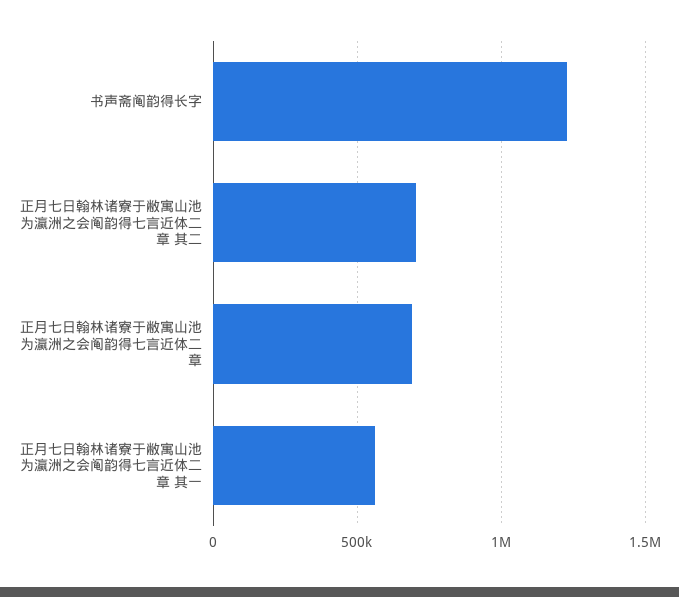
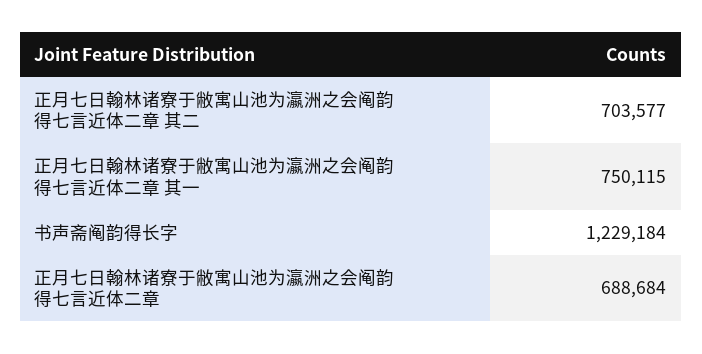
  {
    "书声斋阄韵得长字": 1229184,
    "正月七日翰林诸寮于敝寓山池为瀛洲之会阄韵得七言近体二章 其二": 703577,
    "正月七日翰林诸寮于敝寓山池为瀛洲之会阄韵得七言近体二章": 688684,
-   "正月七日翰林诸寮于敝寓山池为瀛洲之会阄韵得七言近体二章 其一": 550000
+   "正月七日翰林诸寮于敝寓山池为瀛洲之会阄韵得七言近体二章 其一": 750115
  }

